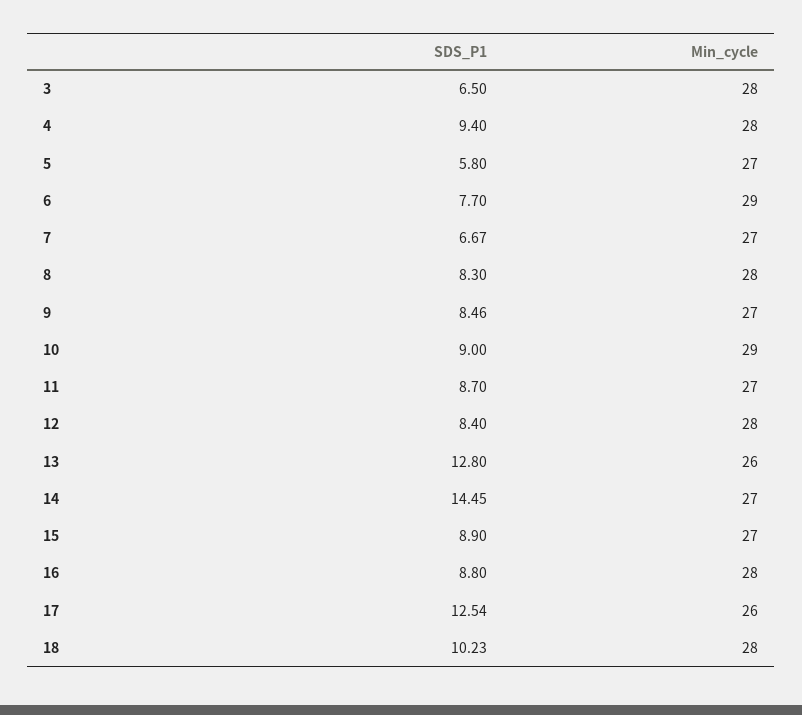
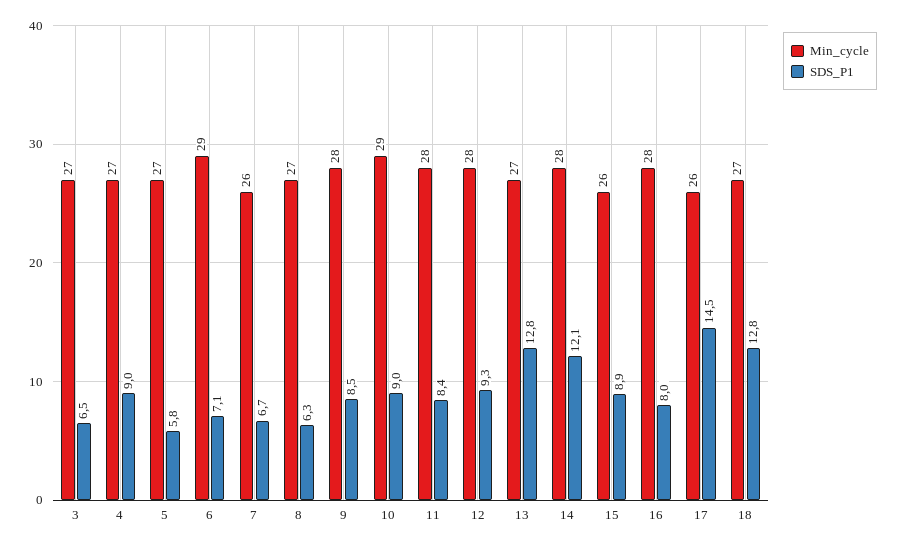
  {
    "SDS_P1": {
      "3": 6.5,
-     "4": 9.4,
+     "4": 9,
      "5": 5.8,
-     "6": 7.7,
+     "6": 7.1,
      "7": 6.67,
-     "8": 8.3,
+     "8": 6.3,
      "9": 8.46,
      "10": 9,
-     "11": 8.7,
+     "11": 8.4,
-     "12": 8.4,
+     "12": 9.3,
      "13": 12.8,
-     "14": 14.45,
+     "14": 12.1,
      "15": 8.9,
-     "16": 8.8,
+     "16": 8,
-     "17": 12.54,
+     "17": 14.5,
-     "18": 10.23
+     "18": 12.8
    },
    "Min_cycle": {
-     "3": 28,
+     "3": 27,
-     "4": 28,
+     "4": 27,
      "5": 27,
      "6": 29,
-     "7": 27,
+     "7": 26,
-     "8": 28,
+     "8": 27,
-     "9": 27,
+     "9": 28,
      "10": 29,
-     "11": 27,
+     "11": 28,
      "12": 28,
-     "13": 26,
+     "13": 27,
-     "14": 27,
+     "14": 28,
-     "15": 27,
+     "15": 26,
      "16": 28,
      "17": 26,
-     "18": 28
+     "18": 27
    }
  }

